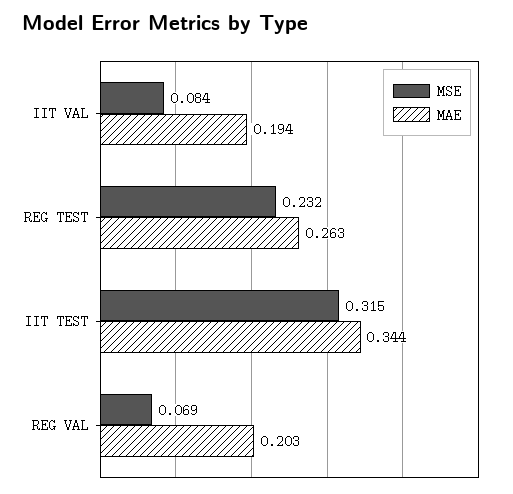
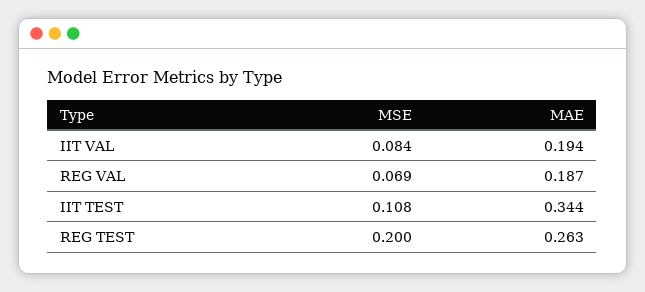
  {
    "MSE": {
      "IIT VAL": 0.084,
-     "REG TEST": 0.232,
+     "REG TEST": 0.2,
-     "IIT TEST": 0.315,
+     "IIT TEST": 0.108,
      "REG VAL": 0.069
    },
    "MAE": {
      "IIT VAL": 0.194,
      "REG TEST": 0.263,
      "IIT TEST": 0.344,
-     "REG VAL": 0.203
+     "REG VAL": 0.187
    }
  }

